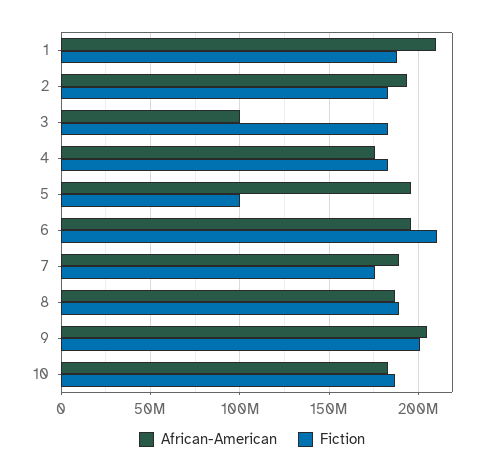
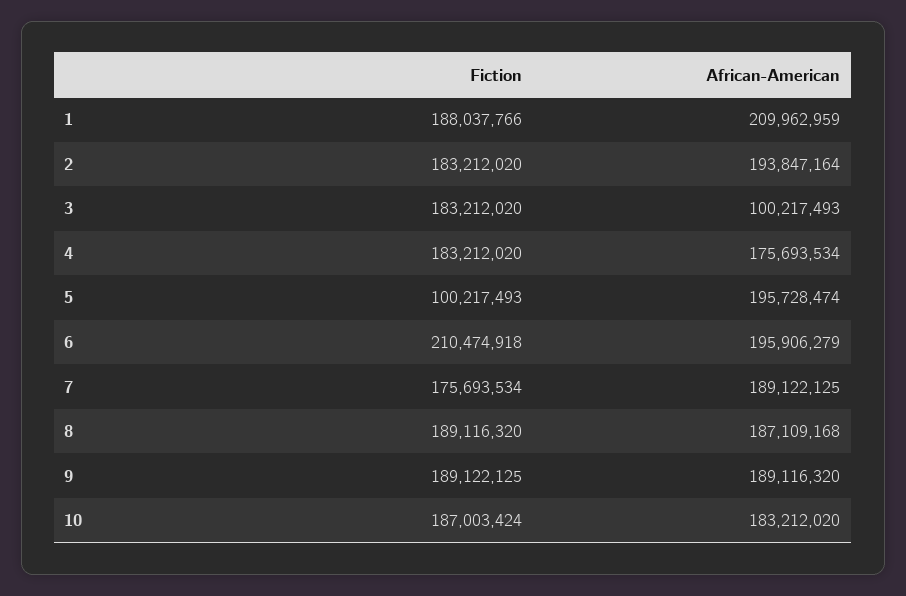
  {
    "African-American": {
      "1": 209962959,
      "2": 193847164,
      "3": 100217493,
      "4": 175693534,
      "5": 195728474,
      "6": 195906279,
      "7": 189122125,
      "8": 187109168,
-     "9": 205000000,
+     "9": 189116320,
      "10": 183212020
    },
    "Fiction": {
      "1": 188037766,
      "2": 183212020,
      "3": 183212020,
      "4": 183212020,
      "5": 100217493,
      "6": 210474918,
      "7": 175693534,
      "8": 189116320,
-     "9": 200000000,
+     "9": 189122125,
      "10": 187003424
    }
  }

